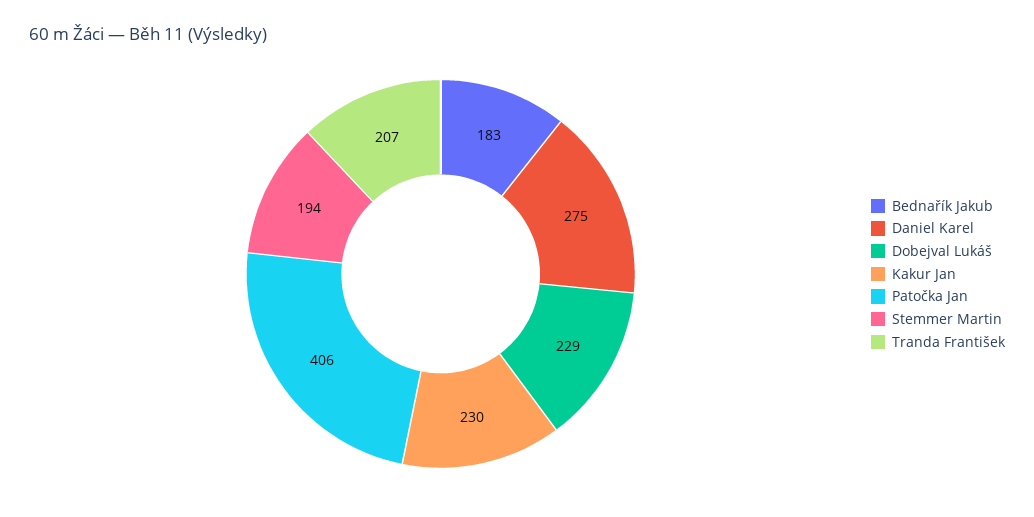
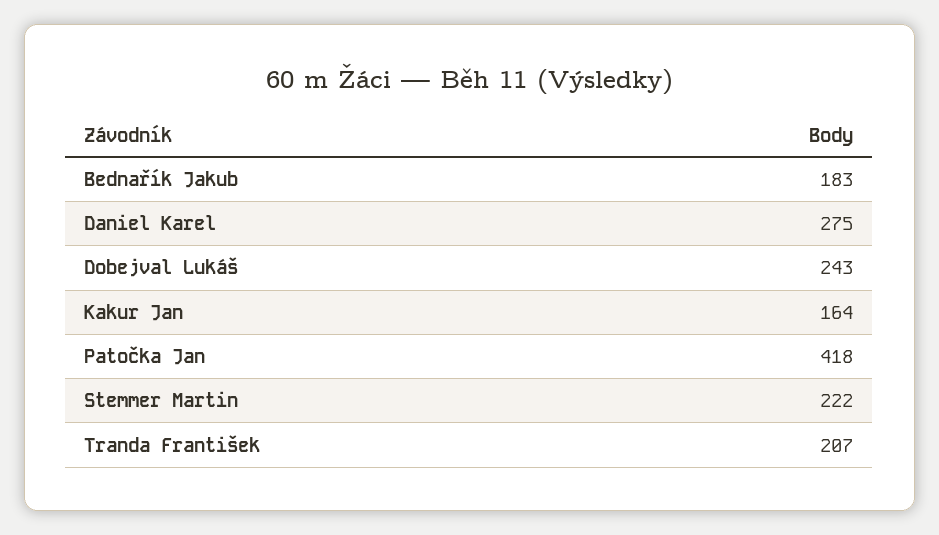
  {
    "Bednařík Jakub": 183,
    "Daniel Karel": 275,
-   "Dobejval Lukáš": 229,
+   "Dobejval Lukáš": 243,
-   "Kakur Jan": 230,
+   "Kakur Jan": 164,
-   "Patočka Jan": 406,
+   "Patočka Jan": 418,
-   "Stemmer Martin": 194,
+   "Stemmer Martin": 222,
    "Tranda František": 207
  }

